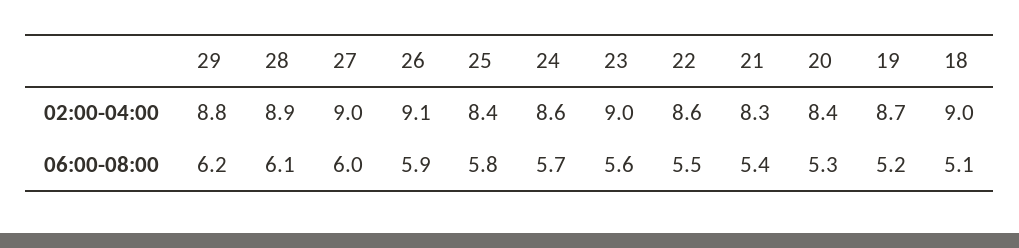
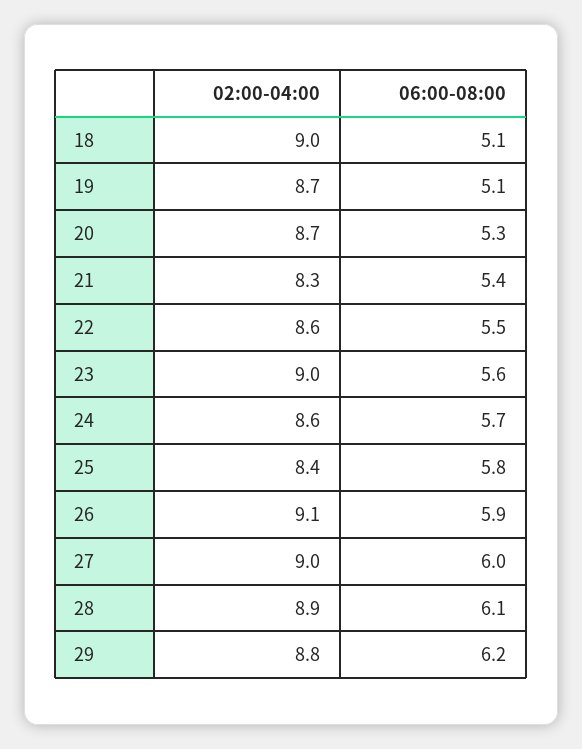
  {
    "29": {
      "02:00-04:00": 8.8,
      "06:00-08:00": 6.2
    },
    "28": {
      "02:00-04:00": 8.9,
      "06:00-08:00": 6.1
    },
    "27": {
      "02:00-04:00": 9,
      "06:00-08:00": 6
    },
    "26": {
      "02:00-04:00": 9.1,
      "06:00-08:00": 5.9
    },
    "25": {
      "02:00-04:00": 8.4,
      "06:00-08:00": 5.8
    },
    "24": {
      "02:00-04:00": 8.6,
      "06:00-08:00": 5.7
    },
    "23": {
      "02:00-04:00": 9,
      "06:00-08:00": 5.6
    },
    "22": {
      "02:00-04:00": 8.6,
      "06:00-08:00": 5.5
    },
    "21": {
      "02:00-04:00": 8.3,
      "06:00-08:00": 5.4
    },
    "20": {
-     "02:00-04:00": 8.4,
+     "02:00-04:00": 8.7,
      "06:00-08:00": 5.3
    },
    "19": {
      "02:00-04:00": 8.7,
-     "06:00-08:00": 5.2
+     "06:00-08:00": 5.1
    },
    "18": {
      "02:00-04:00": 9,
      "06:00-08:00": 5.1
    }
  }

